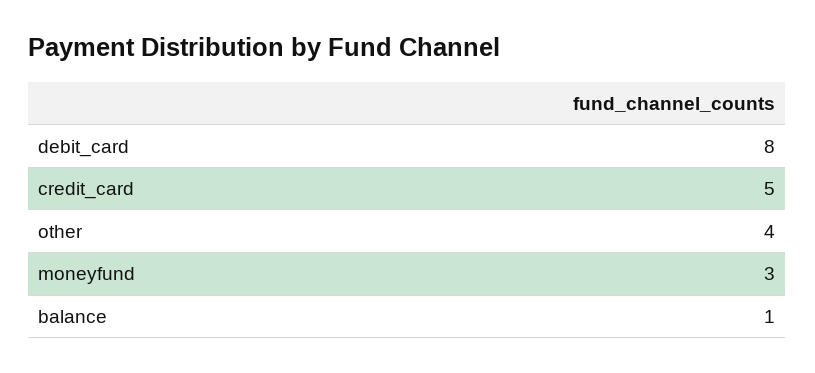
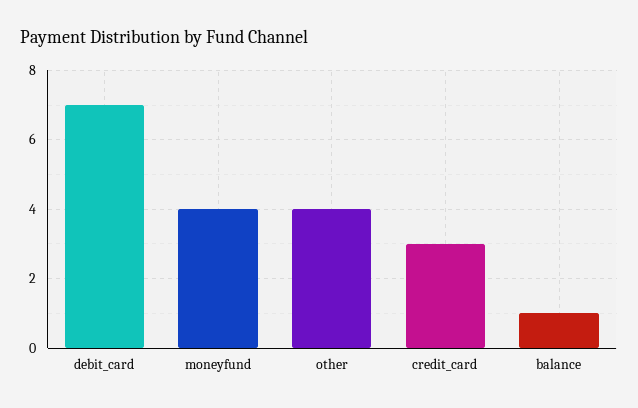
  {
-   "debit_card": 8,
+   "debit_card": 7,
-   "credit_card": 5,
+   "credit_card": 3,
    "other": 4,
-   "moneyfund": 3,
+   "moneyfund": 4,
    "balance": 1
  }

